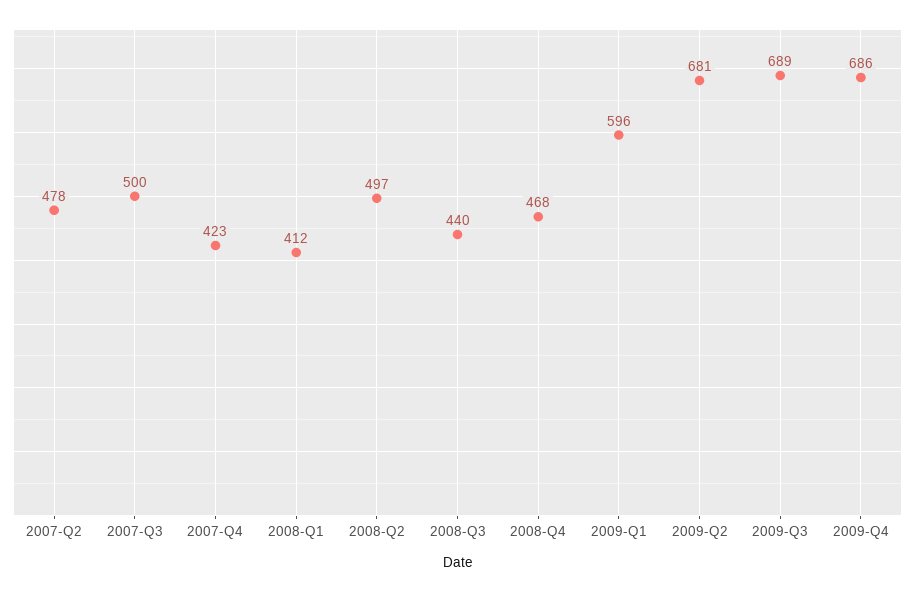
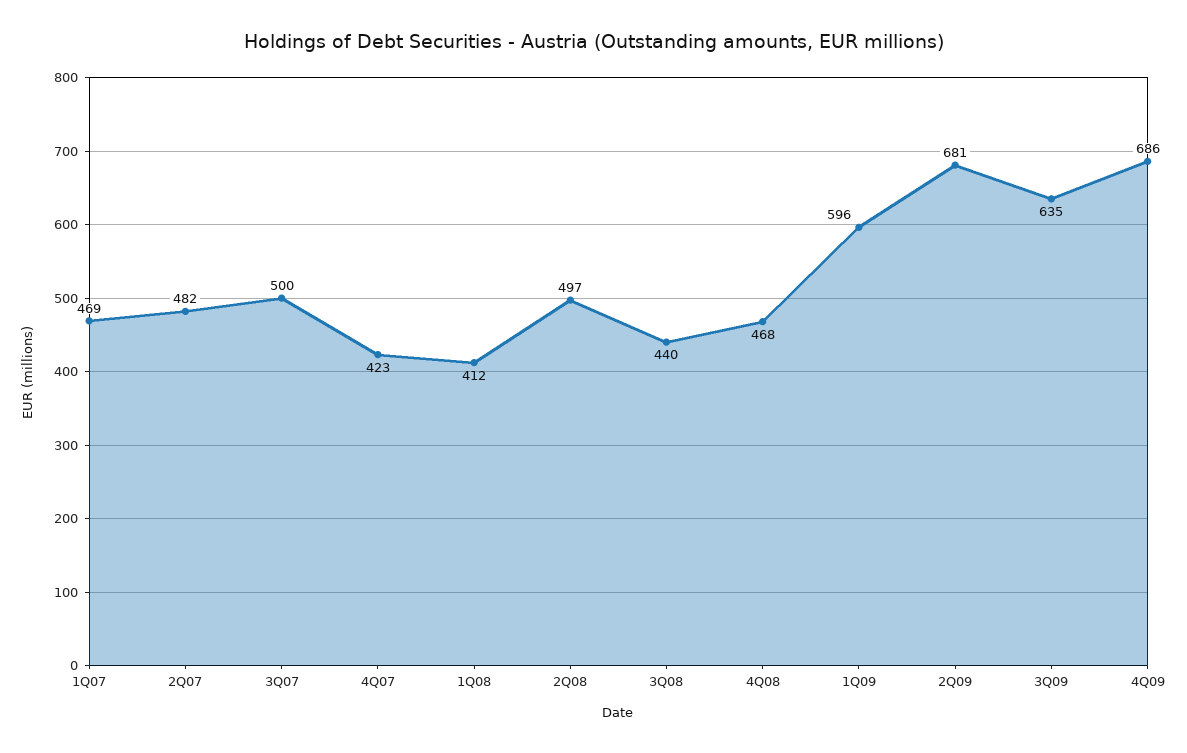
  {
-   "2007-Q2": 478,
+   "2007-Q2": 482,
    "2007-Q3": 500,
    "2007-Q4": 423,
    "2008-Q1": 412,
    "2008-Q2": 497,
    "2008-Q3": 440,
    "2008-Q4": 468,
    "2009-Q1": 596,
    "2009-Q2": 681,
-   "2009-Q3": 689,
+   "2009-Q3": 635,
-   "2009-Q4": 686
+   "2009-Q4": 686,
+   "1Q07": 469
  }

